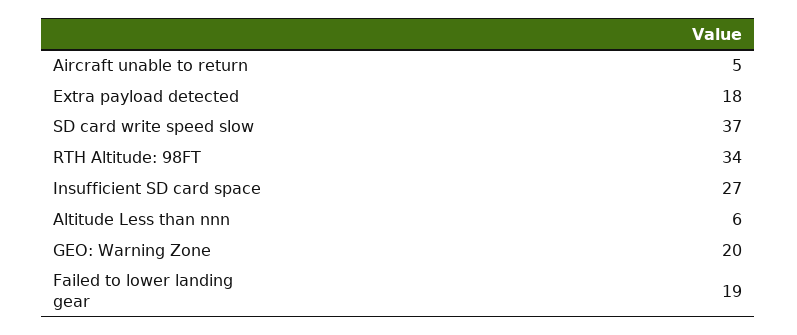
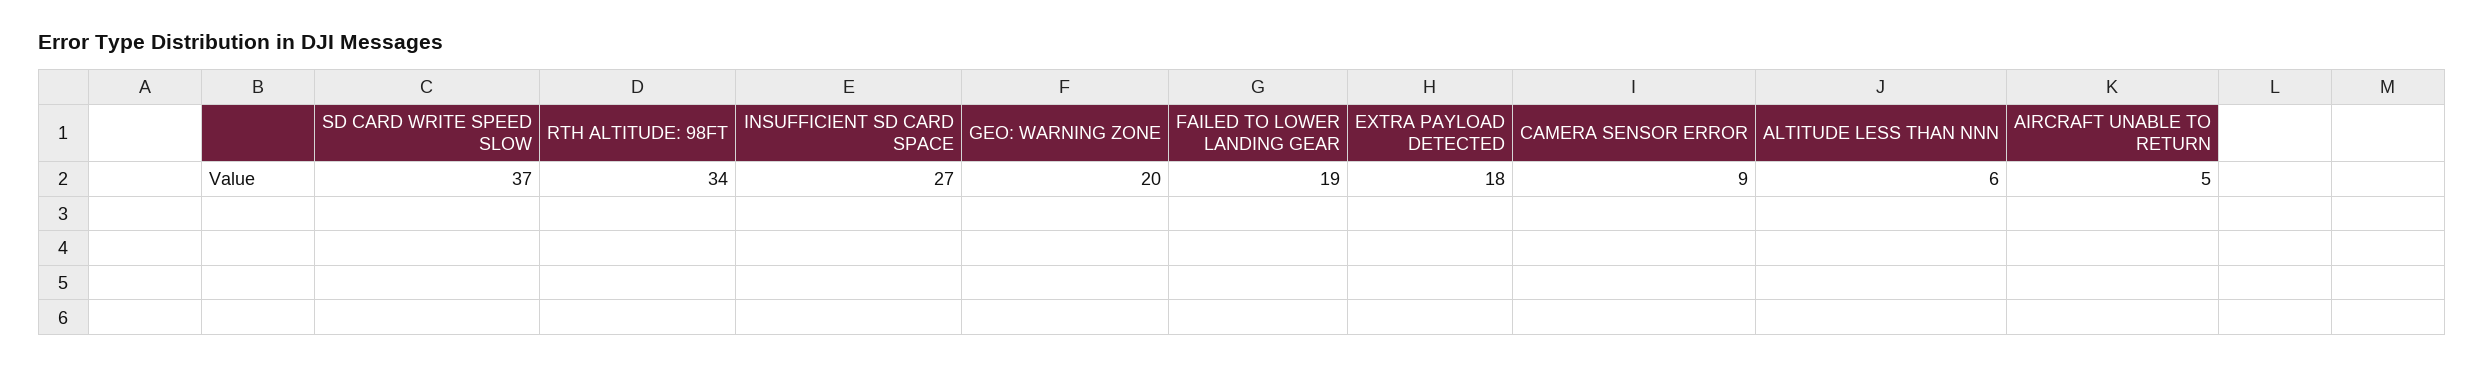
  {
    "Aircraft unable to return": 5,
    "Extra payload detected": 18,
    "SD card write speed slow": 37,
    "RTH Altitude: 98FT": 34,
    "Insufficient SD card space": 27,
    "Altitude Less than nnn": 6,
    "GEO: Warning Zone": 20,
-   "Failed to lower landing gear": 19
+   "Failed to lower landing gear": 19,
+   "CAMERA SENSOR ERROR": 9
  }

